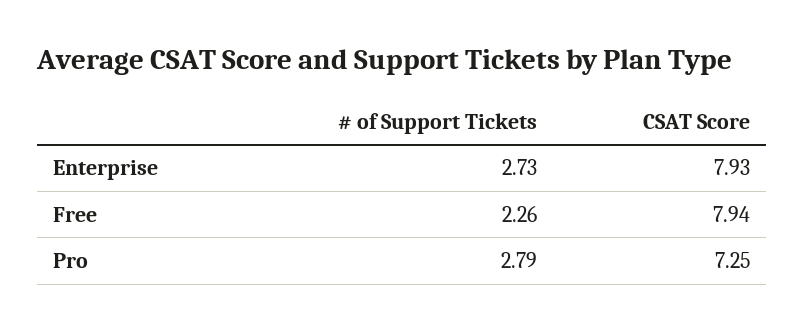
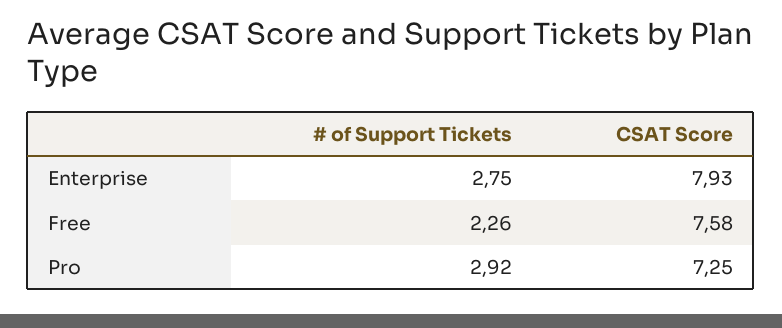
  {
    "# of Support Tickets": {
-     "Enterprise": 2.73,
+     "Enterprise": 2.75,
      "Free": 2.26,
-     "Pro": 2.79
+     "Pro": 2.92
    },
    "CSAT Score": {
      "Enterprise": 7.93,
-     "Free": 7.94,
+     "Free": 7.58,
      "Pro": 7.25
    }
  }

